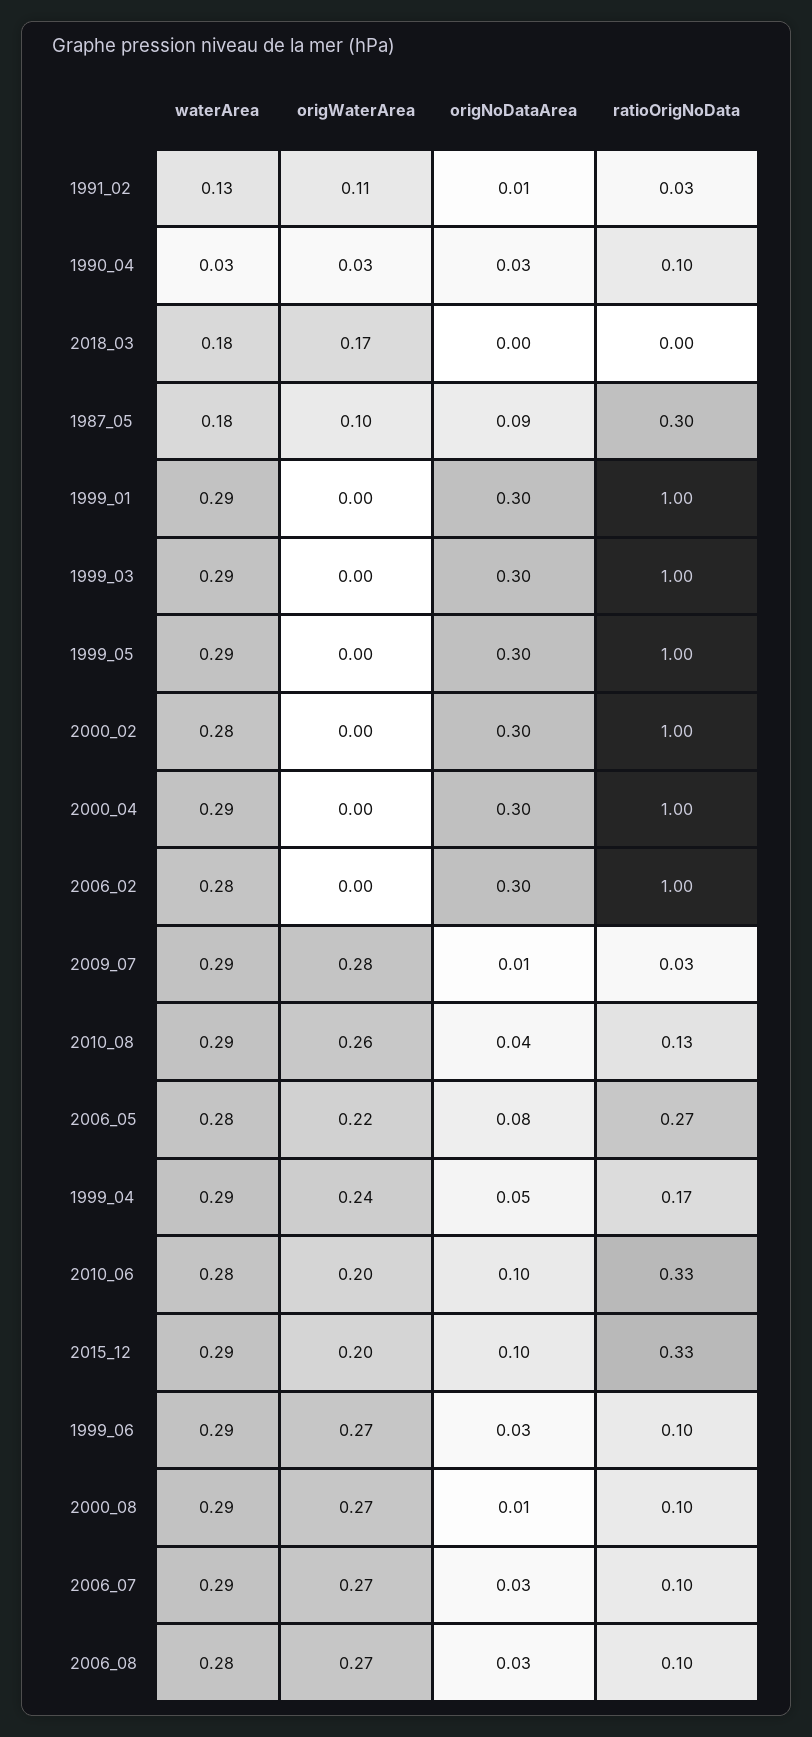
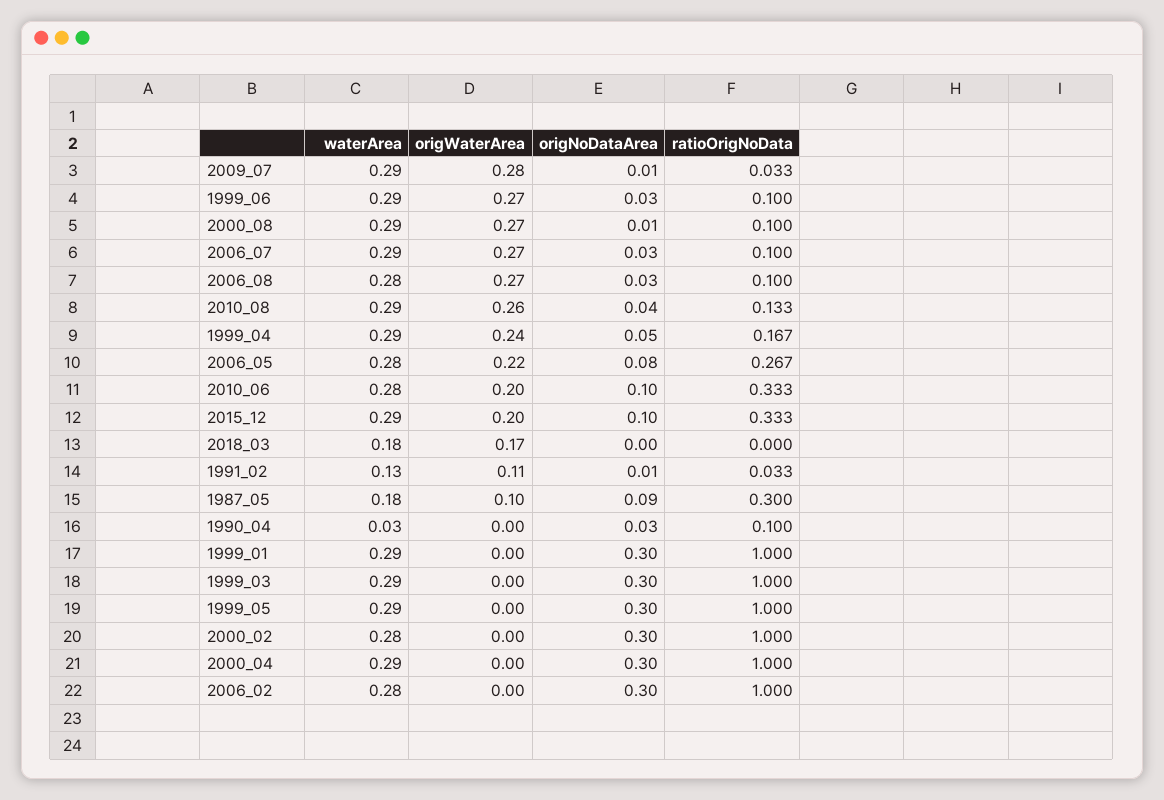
  {
    "waterArea": {
      "1991_02": 0.13,
      "1990_04": 0.03,
      "2018_03": 0.18,
      "1987_05": 0.18,
      "1999_01": 0.29,
      "1999_03": 0.29,
      "1999_05": 0.29,
      "2000_02": 0.28,
      "2000_04": 0.29,
      "2006_02": 0.28,
      "2009_07": 0.29,
      "2010_08": 0.29,
      "2006_05": 0.28,
      "1999_04": 0.29,
      "2010_06": 0.28,
      "2015_12": 0.29,
      "1999_06": 0.29,
      "2000_08": 0.29,
      "2006_07": 0.29,
      "2006_08": 0.28
    },
    "origWaterArea": {
      "1991_02": 0.11,
-     "1990_04": 0.03,
+     "1990_04": 0,
      "2018_03": 0.17,
      "1987_05": 0.1,
      "1999_01": 0,
      "1999_03": 0,
      "1999_05": 0,
      "2000_02": 0,
      "2000_04": 0,
      "2006_02": 0,
      "2009_07": 0.28,
      "2010_08": 0.26,
      "2006_05": 0.22,
      "1999_04": 0.24,
      "2010_06": 0.2,
      "2015_12": 0.2,
      "1999_06": 0.27,
      "2000_08": 0.27,
      "2006_07": 0.27,
      "2006_08": 0.27
    },
    "origNoDataArea": {
      "1991_02": 0.01,
      "1990_04": 0.03,
      "2018_03": 0,
      "1987_05": 0.09,
      "1999_01": 0.3,
      "1999_03": 0.3,
      "1999_05": 0.3,
      "2000_02": 0.3,
      "2000_04": 0.3,
      "2006_02": 0.3,
      "2009_07": 0.01,
      "2010_08": 0.04,
      "2006_05": 0.08,
      "1999_04": 0.05,
      "2010_06": 0.1,
      "2015_12": 0.1,
      "1999_06": 0.03,
      "2000_08": 0.01,
      "2006_07": 0.03,
      "2006_08": 0.03
    },
    "ratioOrigNoData": {
      "1991_02": 0.033,
      "1990_04": 0.1,
      "2018_03": 0,
      "1987_05": 0.3,
      "1999_01": 1,
      "1999_03": 1,
      "1999_05": 1,
      "2000_02": 1,
      "2000_04": 1,
      "2006_02": 1,
      "2009_07": 0.033,
      "2010_08": 0.133,
      "2006_05": 0.267,
      "1999_04": 0.167,
      "2010_06": 0.333,
      "2015_12": 0.333,
      "1999_06": 0.1,
      "2000_08": 0.1,
      "2006_07": 0.1,
      "2006_08": 0.1
    }
  }

